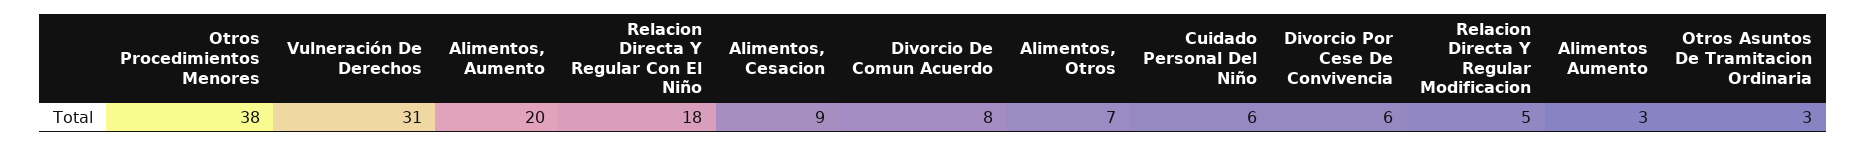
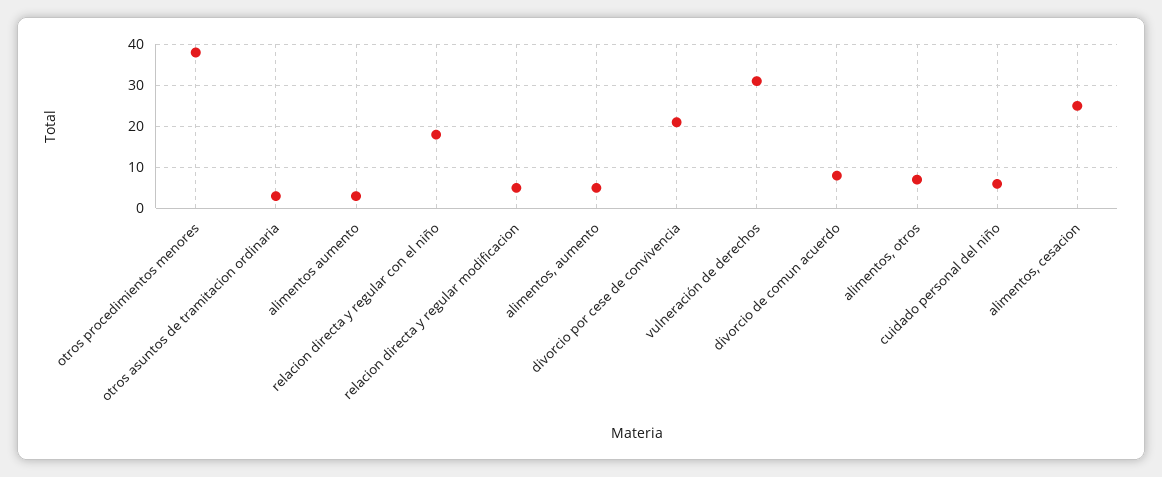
  {
    "Otros Procedimientos Menores": 38,
    "Vulneración De Derechos": 31,
-   "Alimentos, Aumento": 20,
+   "Alimentos, Aumento": 5,
    "Relacion Directa Y Regular Con El Niño": 18,
-   "Alimentos, Cesacion": 9,
+   "Alimentos, Cesacion": 25,
    "Divorcio De Comun Acuerdo": 8,
    "Alimentos, Otros": 7,
    "Cuidado Personal Del Niño": 6,
-   "Divorcio Por Cese De Convivencia": 6,
+   "Divorcio Por Cese De Convivencia": 20,
    "Relacion Directa Y Regular Modificacion": 5,
    "Alimentos Aumento": 3,
    "Otros Asuntos De Tramitacion Ordinaria": 3
  }

